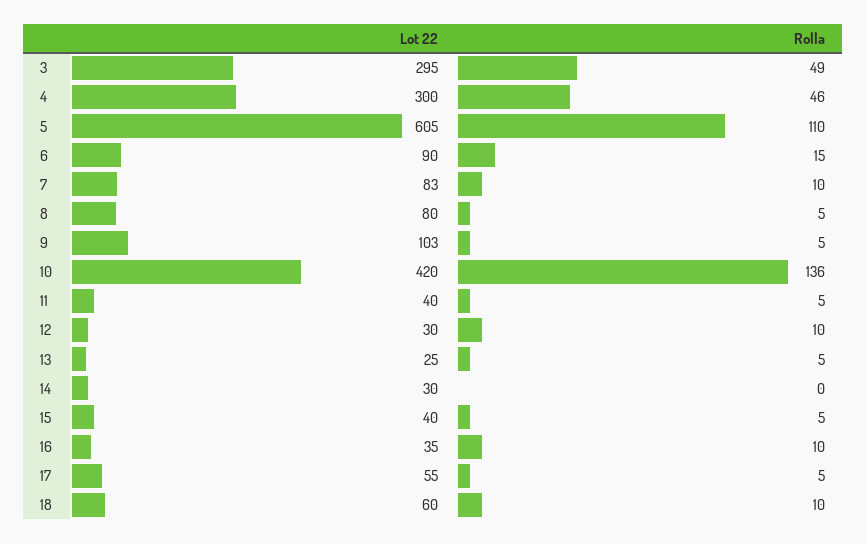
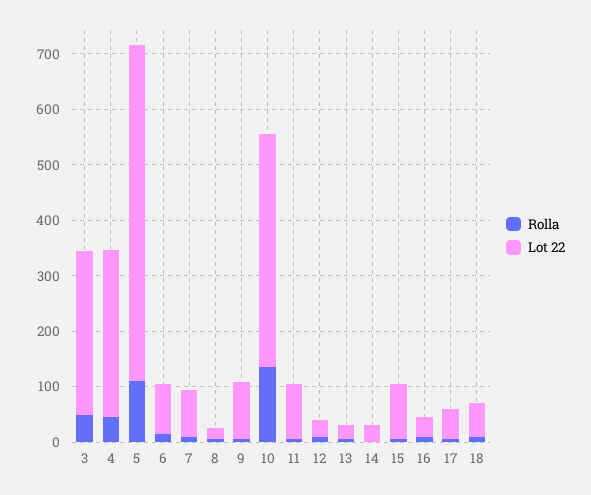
  {
    "Lot 22": {
      "3": 295,
      "4": 300,
      "5": 605,
      "6": 90,
      "7": 83,
-     "8": 80,
+     "8": 20,
      "9": 103,
      "10": 420,
-     "11": 40,
+     "11": 100,
      "12": 30,
      "13": 25,
      "14": 30,
-     "15": 40,
+     "15": 100,
      "16": 35,
      "17": 55,
      "18": 60
    },
    "Rolla": {
      "3": 49,
      "4": 46,
      "5": 110,
      "6": 15,
      "7": 10,
      "8": 5,
      "9": 5,
      "10": 136,
      "11": 5,
      "12": 10,
      "13": 5,
      "14": 0,
      "15": 5,
      "16": 10,
      "17": 5,
      "18": 10
    }
  }

